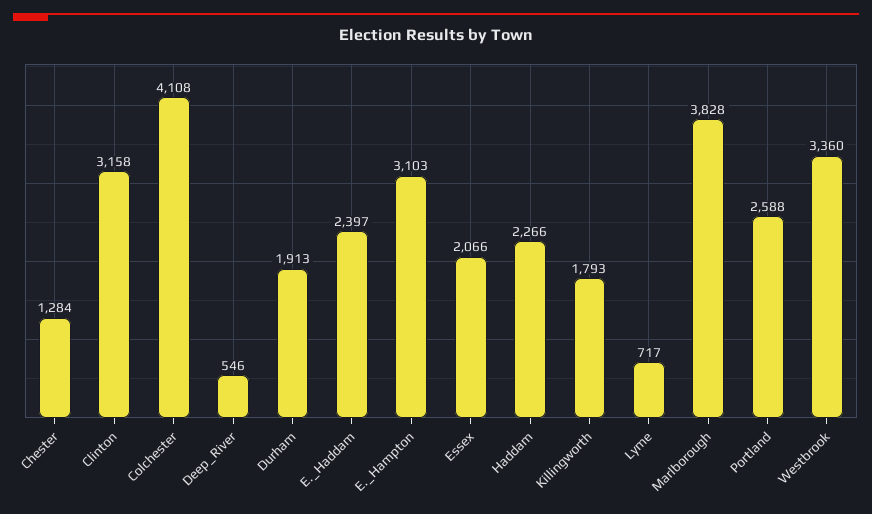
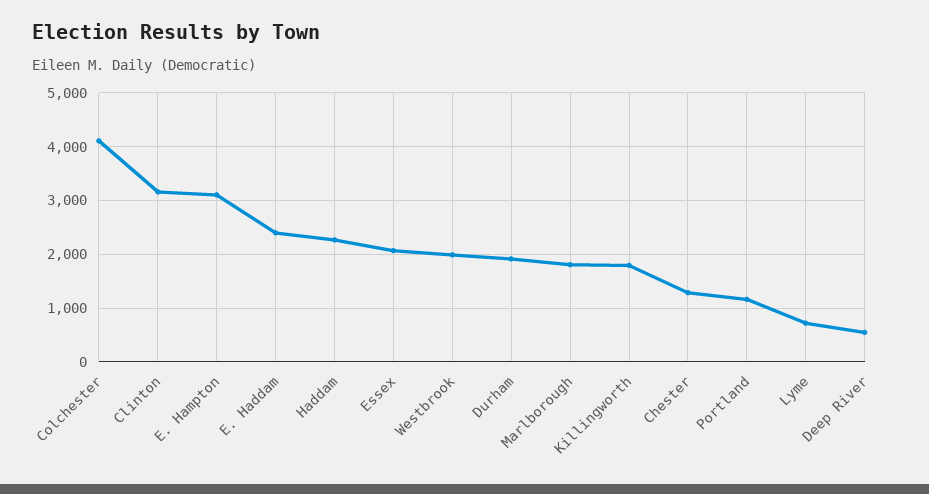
  {
    "Chester": 1284,
    "Clinton": 3158,
    "Colchester": 4108,
    "Deep_River": 546,
    "Durham": 1913,
    "E._Haddam": 2397,
    "E._Hampton": 3103,
    "Essex": 2066,
    "Haddam": 2266,
    "Killingworth": 1793,
    "Lyme": 717,
-   "Marlborough": 3828,
+   "Marlborough": 1800,
-   "Portland": 2588,
+   "Portland": 1200,
-   "Westbrook": 3360
+   "Westbrook": 2000
  }

